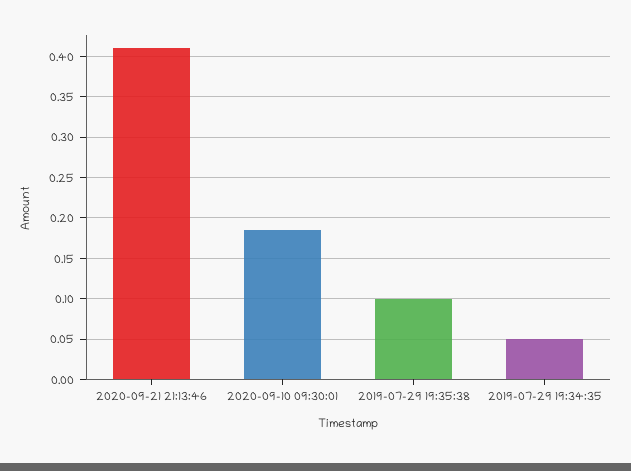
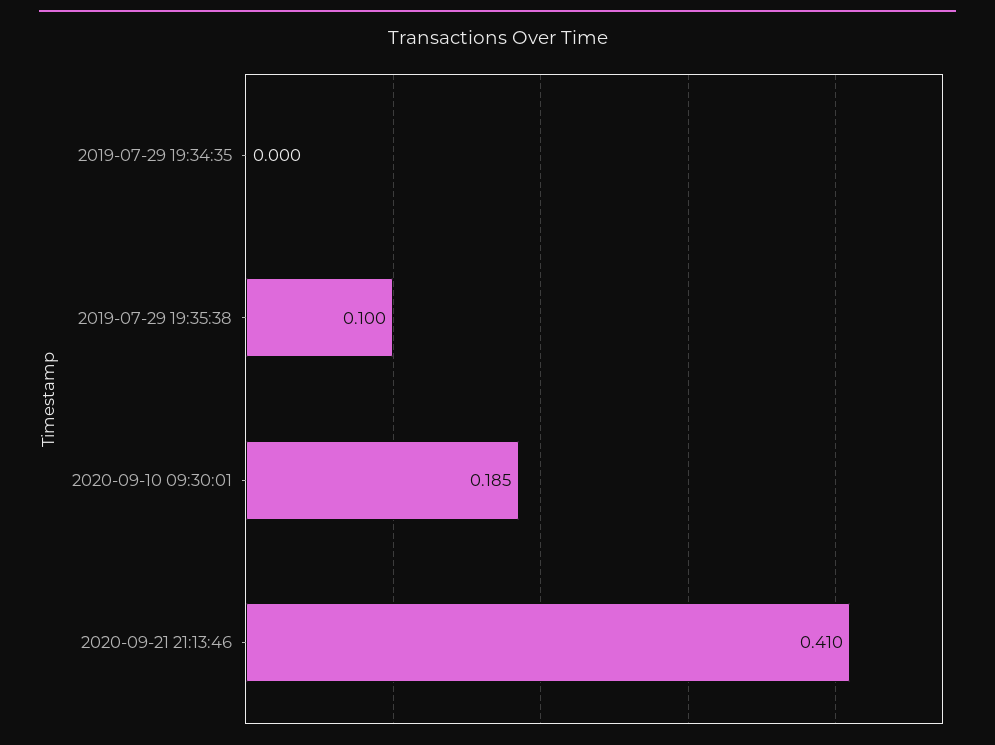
  {
    "2020-09-21 21:13:46": 0.41,
    "2020-09-10 09:30:01": 0.185,
    "2019-07-29 19:35:38": 0.1,
-   "2019-07-29 19:34:35": 0.05
+   "2019-07-29 19:34:35": 0
  }

